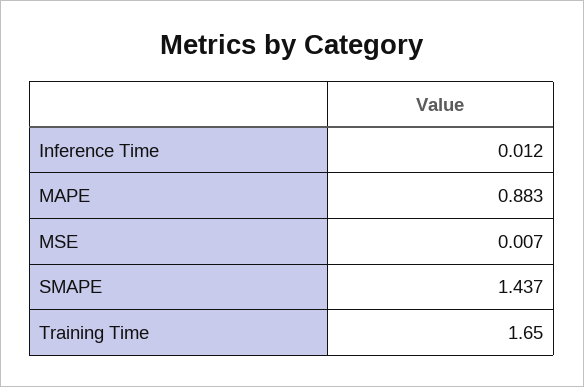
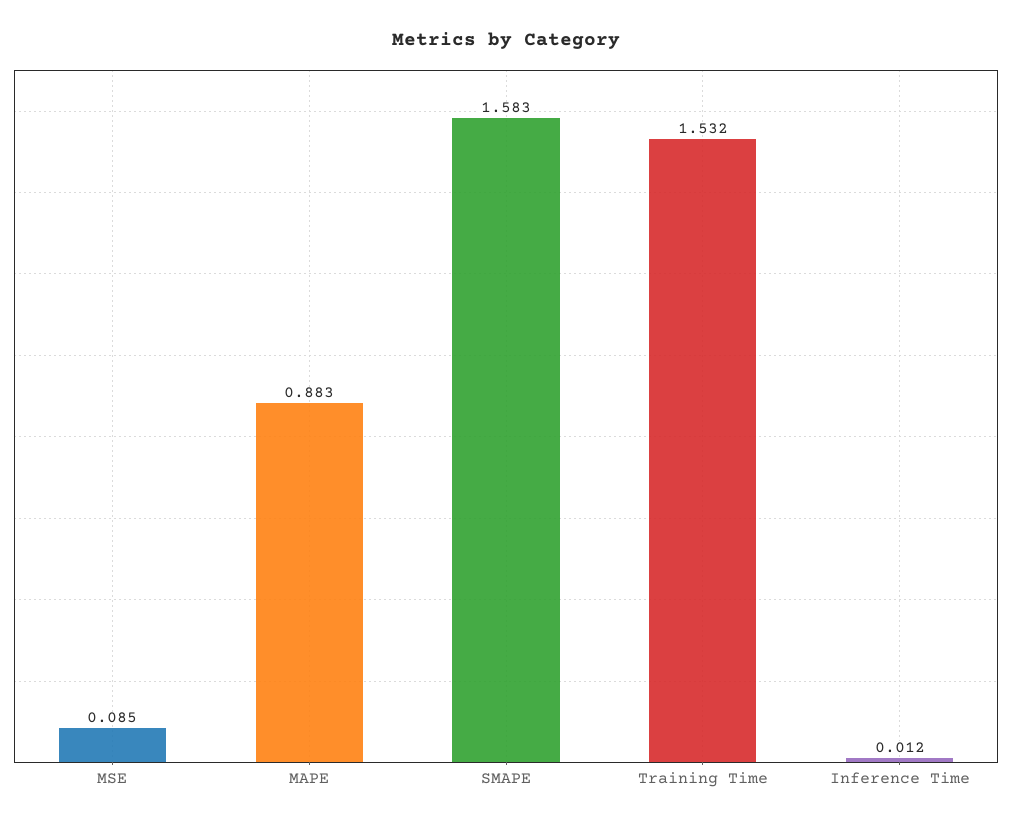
  {
    "Inference Time": 0.012,
    "MAPE": 0.883,
-   "MSE": 0.007,
+   "MSE": 0.085,
-   "SMAPE": 1.437,
+   "SMAPE": 1.583,
-   "Training Time": 1.65
+   "Training Time": 1.532
  }

